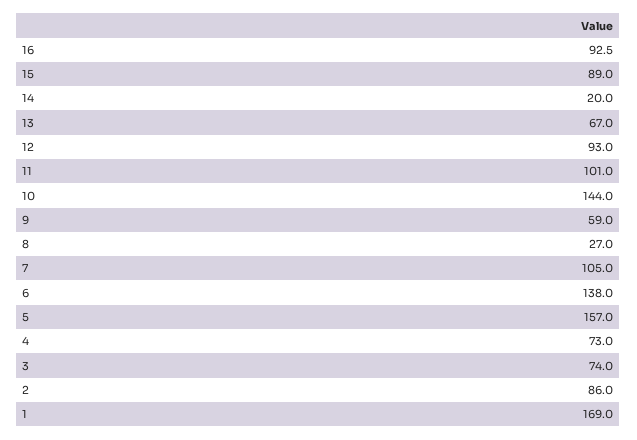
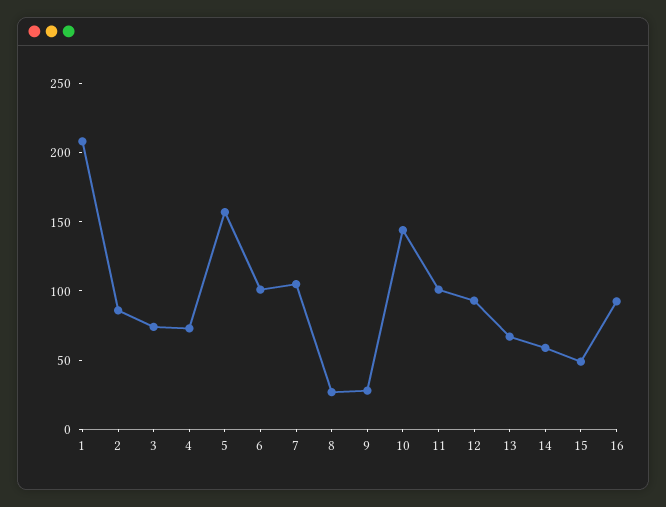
  {
    "16": 92.5,
-   "15": 89,
+   "15": 50,
-   "14": 20,
+   "14": 60,
    "13": 67,
    "12": 93,
    "11": 101,
    "10": 144,
-   "9": 59,
+   "9": 30,
    "8": 27,
    "7": 105,
-   "6": 138,
+   "6": 100,
    "5": 157,
    "4": 73,
    "3": 74,
    "2": 86,
-   "1": 169
+   "1": 210
  }

